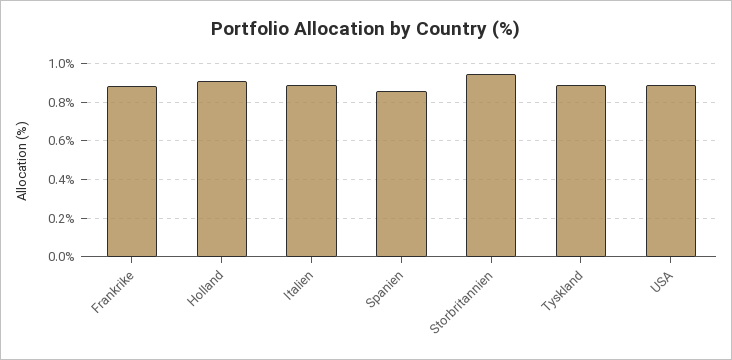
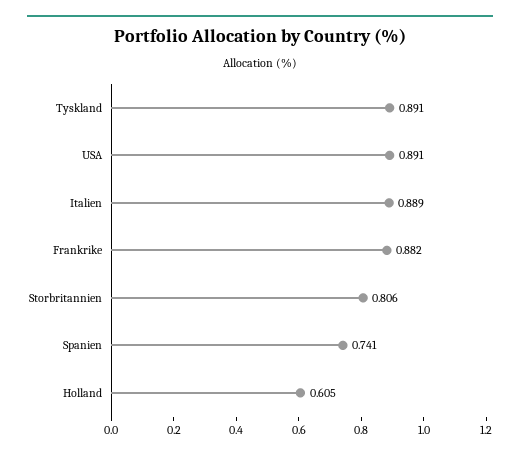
  {
    "Frankrike": 0.882,
-   "Holland": 0.9,
+   "Holland": 0.605,
    "Italien": 0.889,
-   "Spanien": 0.85,
+   "Spanien": 0.741,
-   "Storbritannien": 0.95,
+   "Storbritannien": 0.806,
    "Tyskland": 0.891,
    "USA": 0.891
  }

